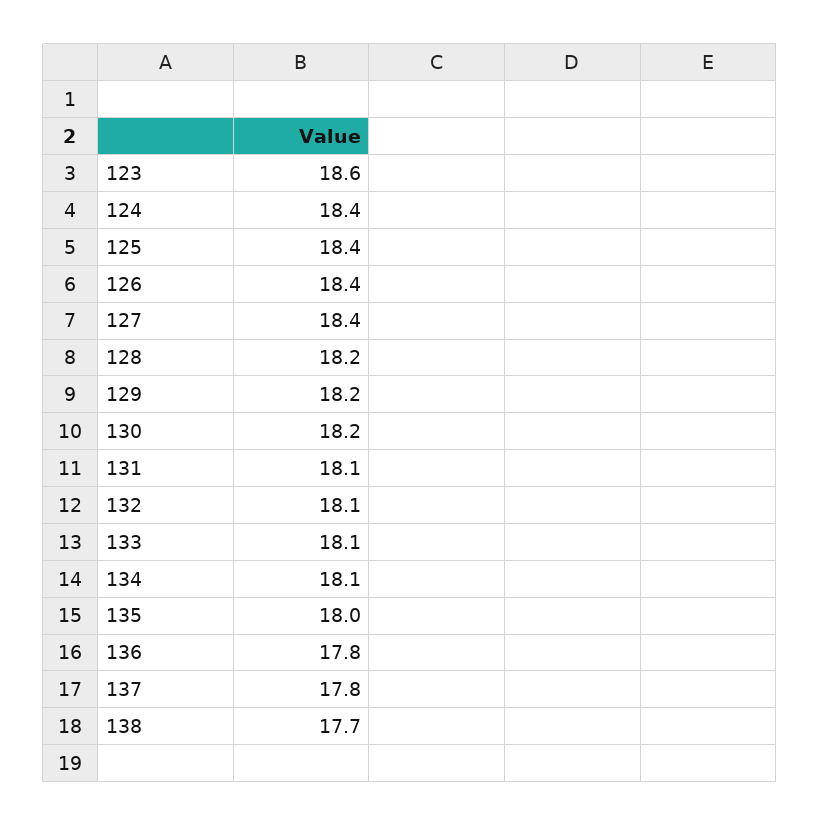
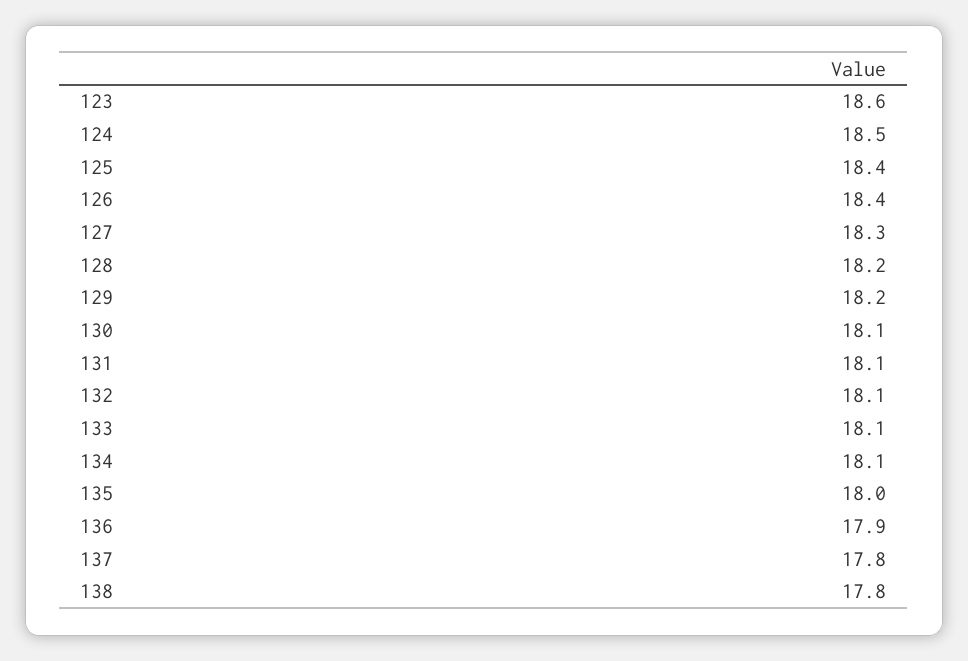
  {
    "123": 18.6,
-   "124": 18.4,
+   "124": 18.5,
    "125": 18.4,
    "126": 18.4,
-   "127": 18.4,
+   "127": 18.3,
    "128": 18.2,
    "129": 18.2,
-   "130": 18.2,
+   "130": 18.1,
    "131": 18.1,
    "132": 18.1,
    "133": 18.1,
    "134": 18.1,
    "135": 18,
-   "136": 17.8,
+   "136": 17.9,
    "137": 17.8,
-   "138": 17.7
+   "138": 17.8
  }

